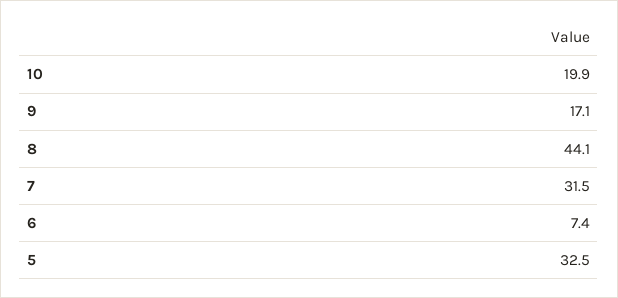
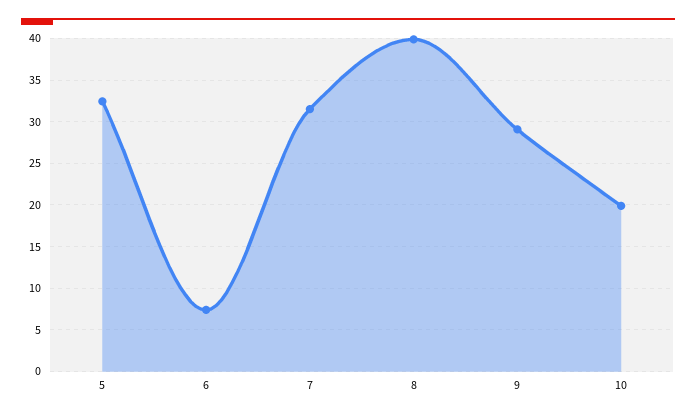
  {
    "10": 19.9,
-   "9": 17.1,
+   "9": 29,
-   "8": 44.1,
+   "8": 40,
    "7": 31.5,
    "6": 7.4,
    "5": 32.5
  }

